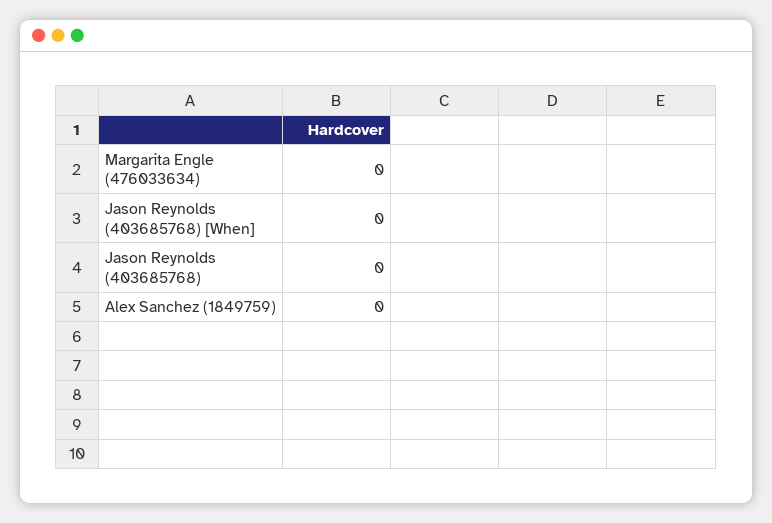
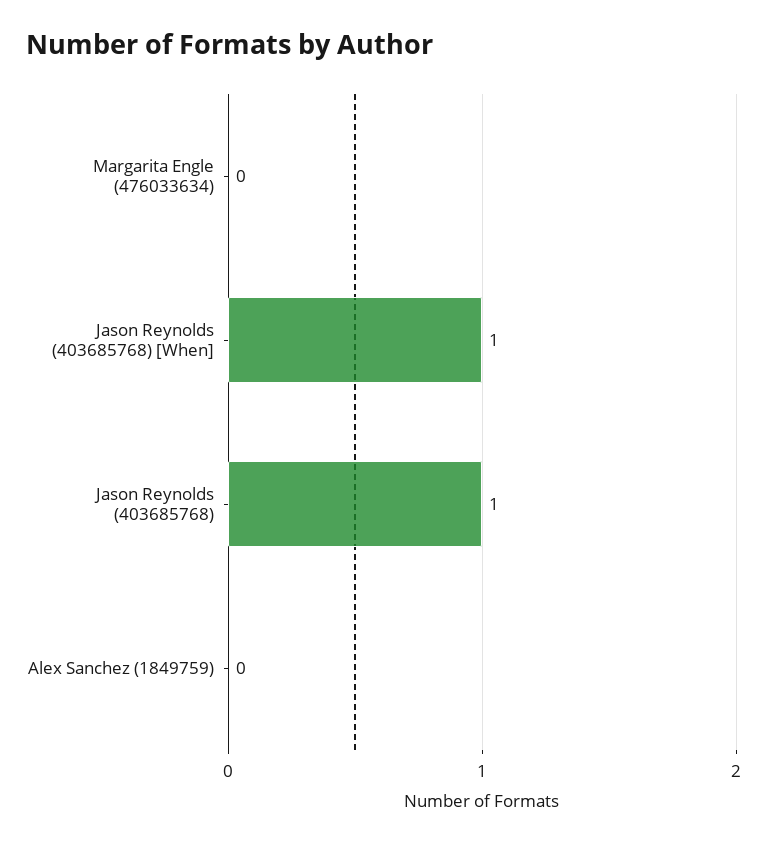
  {
    "Margarita Engle (476033634)": 0,
-   "Jason Reynolds (403685768) [When]": 0,
+   "Jason Reynolds (403685768) [When]": 1,
-   "Jason Reynolds (403685768)": 0,
+   "Jason Reynolds (403685768)": 1,
    "Alex Sanchez (1849759)": 0
  }

